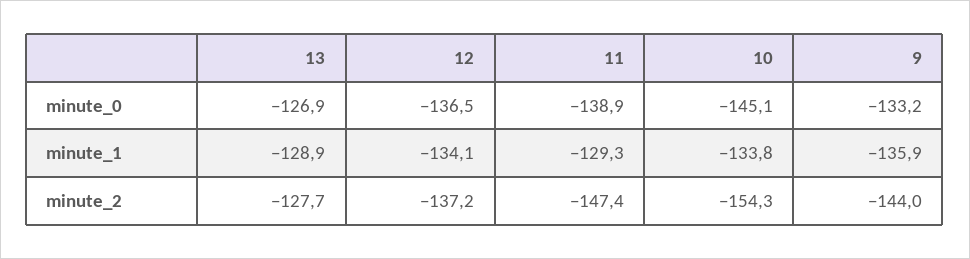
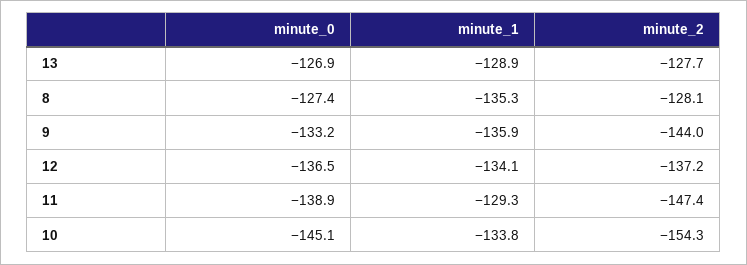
  {
    "13": {
      "minute_0": -126.9,
      "minute_1": -128.9,
      "minute_2": -127.7
    },
    "12": {
      "minute_0": -136.5,
      "minute_1": -134.1,
      "minute_2": -137.2
    },
    "11": {
      "minute_0": -138.9,
      "minute_1": -129.3,
      "minute_2": -147.4
    },
    "10": {
      "minute_0": -145.1,
      "minute_1": -133.8,
      "minute_2": -154.3
    },
    "9": {
      "minute_0": -133.2,
      "minute_1": -135.9,
      "minute_2": -144
-   }
+   },
+   "8": {
+     "minute_0": -127.4,
+     "minute_1": -135.3,
+     "minute_2": -128.1
+   }
  }

